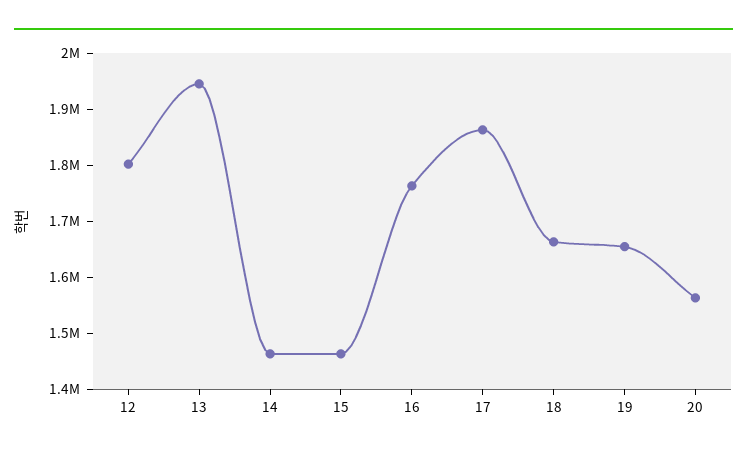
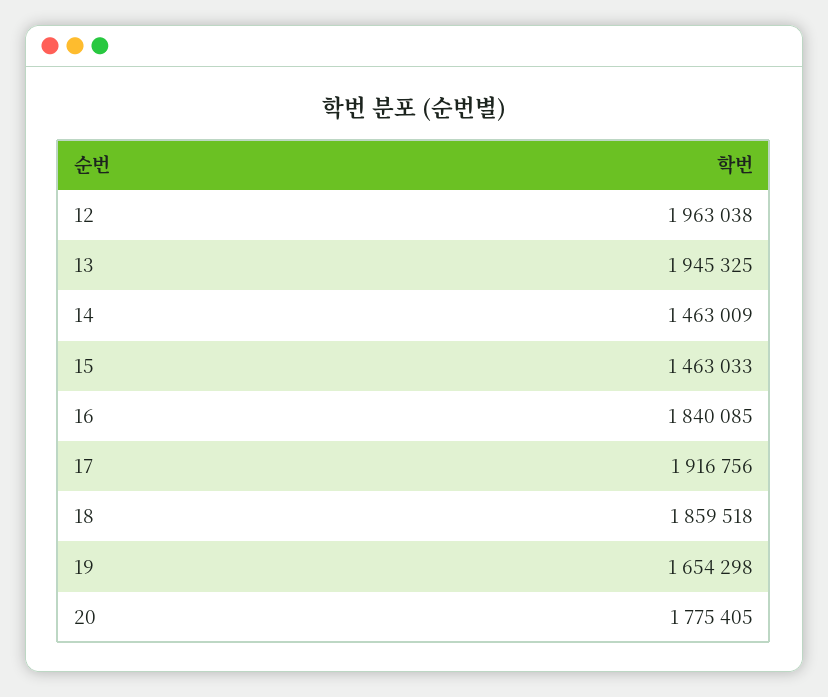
  {
-   "12": 1800000,
+   "12": 1963038,
    "13": 1945325,
    "14": 1463009,
    "15": 1463033,
-   "16": 1760000,
+   "16": 1840085,
-   "17": 1860000,
+   "17": 1916756,
-   "18": 1660000,
+   "18": 1859518,
    "19": 1654298,
-   "20": 1560000
+   "20": 1775405
  }

